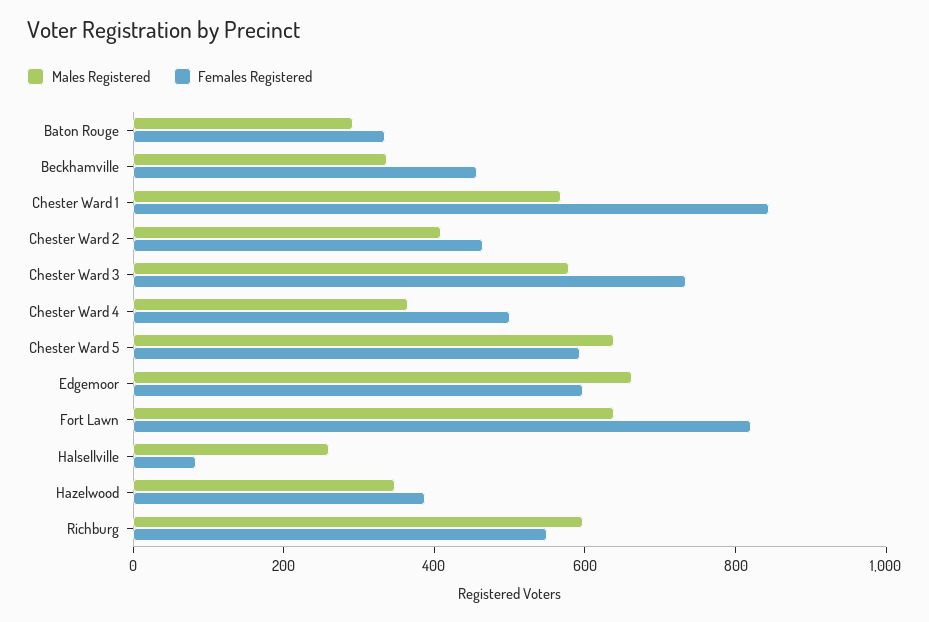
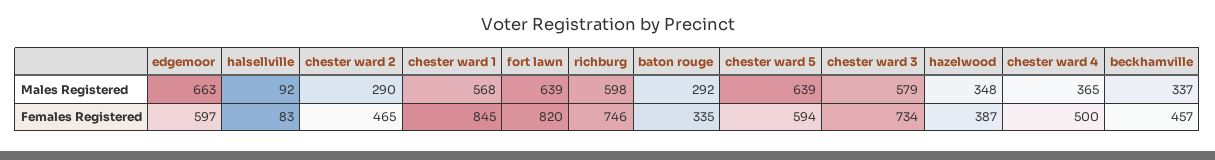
  {
    "Males Registered": {
      "Baton Rouge": 292,
      "Beckhamville": 337,
      "Chester Ward 1": 568,
-     "Chester Ward 2": 400,
+     "Chester Ward 2": 290,
      "Chester Ward 3": 579,
      "Chester Ward 4": 365,
      "Chester Ward 5": 639,
      "Edgemoor": 663,
      "Fort Lawn": 639,
-     "Halsellville": 250,
+     "Halsellville": 92,
      "Hazelwood": 348,
      "Richburg": 598
    },
    "Females Registered": {
      "Baton Rouge": 335,
      "Beckhamville": 457,
      "Chester Ward 1": 845,
      "Chester Ward 2": 465,
      "Chester Ward 3": 734,
      "Chester Ward 4": 500,
      "Chester Ward 5": 594,
      "Edgemoor": 597,
      "Fort Lawn": 820,
      "Halsellville": 83,
      "Hazelwood": 387,
-     "Richburg": 550
+     "Richburg": 746
    }
  }

